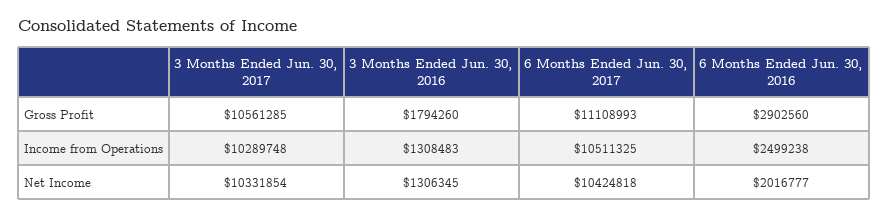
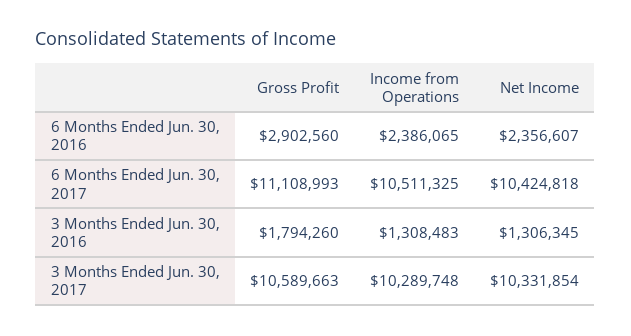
  {
    "3 Months Ended Jun. 30, 2017": {
-     "Gross Profit": 10561285,
+     "Gross Profit": 10589663,
      "Income from Operations": 10289748,
      "Net Income": 10331854
    },
    "3 Months Ended Jun. 30, 2016": {
      "Gross Profit": 1794260,
      "Income from Operations": 1308483,
      "Net Income": 1306345
    },
    "6 Months Ended Jun. 30, 2017": {
      "Gross Profit": 11108993,
      "Income from Operations": 10511325,
      "Net Income": 10424818
    },
    "6 Months Ended Jun. 30, 2016": {
      "Gross Profit": 2902560,
-     "Income from Operations": 2499238,
+     "Income from Operations": 2386065,
-     "Net Income": 2016777
+     "Net Income": 2356607
    }
  }

